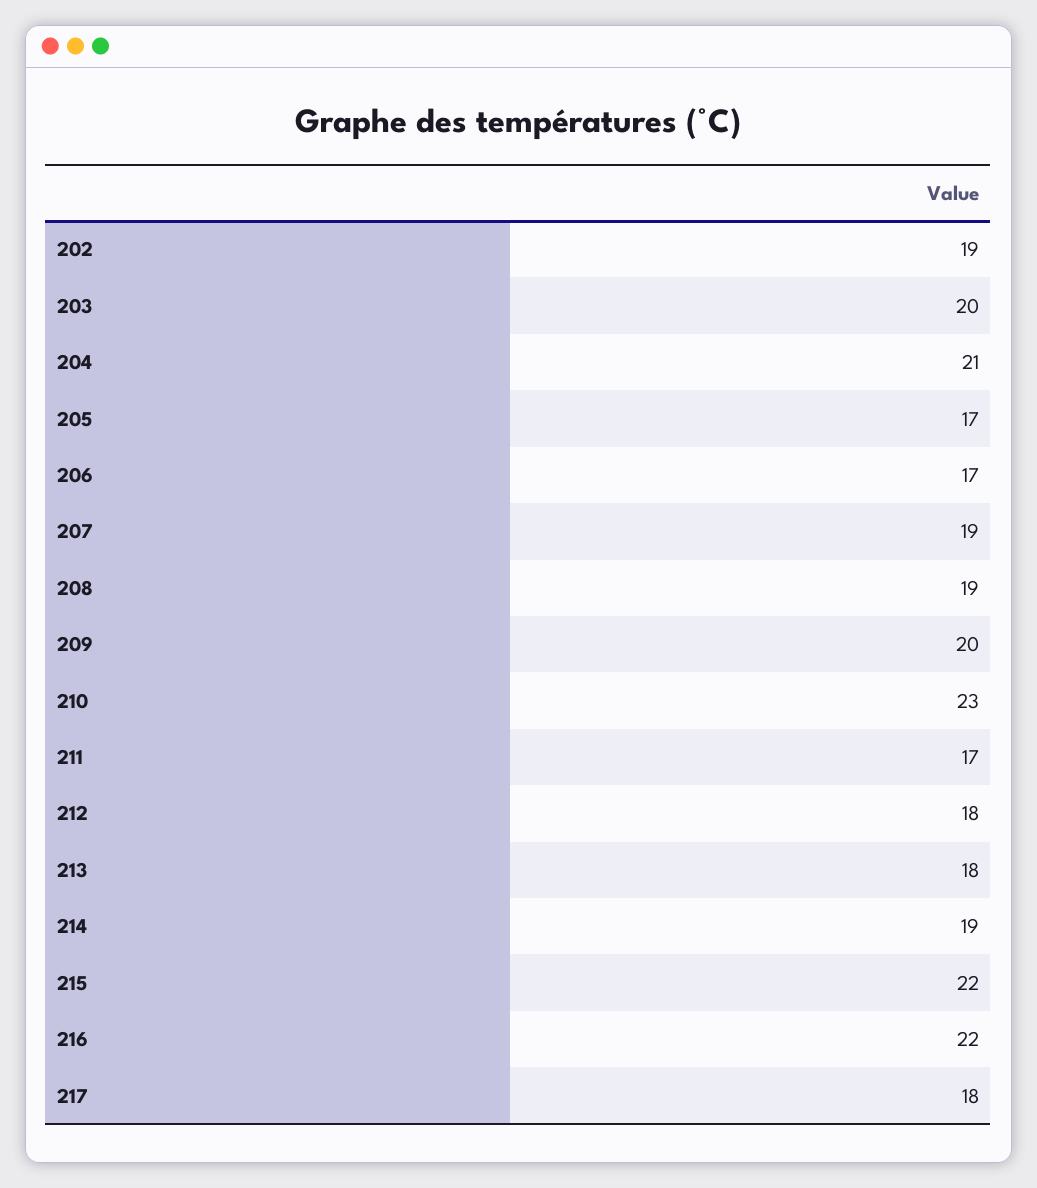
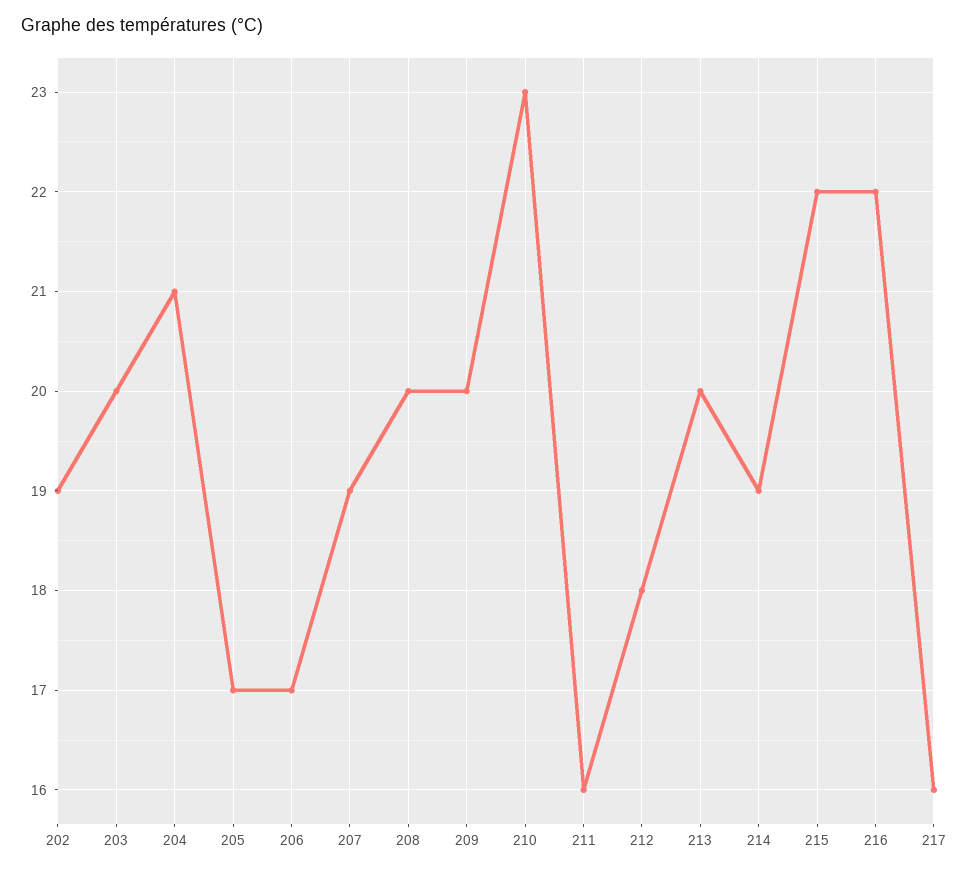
  {
    "202": 19,
    "203": 20,
    "204": 21,
    "205": 17,
    "206": 17,
    "207": 19,
-   "208": 19,
+   "208": 20,
    "209": 20,
    "210": 23,
-   "211": 17,
+   "211": 16,
    "212": 18,
-   "213": 18,
+   "213": 20,
    "214": 19,
    "215": 22,
    "216": 22,
-   "217": 18
+   "217": 16
  }

